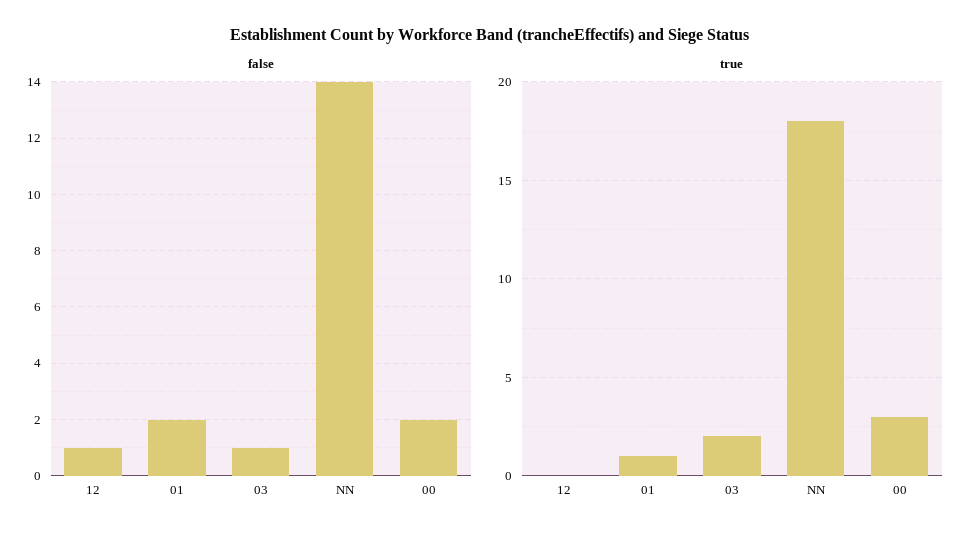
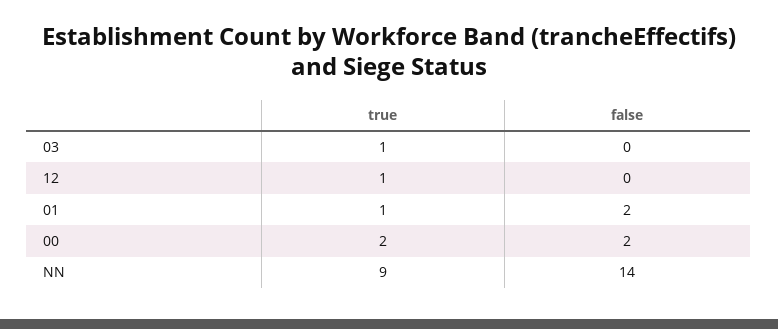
  {
    "false": {
-     "12": 1,
+     "12": 0,
      "01": 2,
-     "03": 1,
+     "03": 0,
      "NN": 14,
      "00": 2
    },
    "true": {
-     "12": 0,
+     "12": 1,
      "01": 1,
-     "03": 2,
+     "03": 1,
-     "NN": 18,
+     "NN": 9,
-     "00": 3
+     "00": 2
    }
  }

